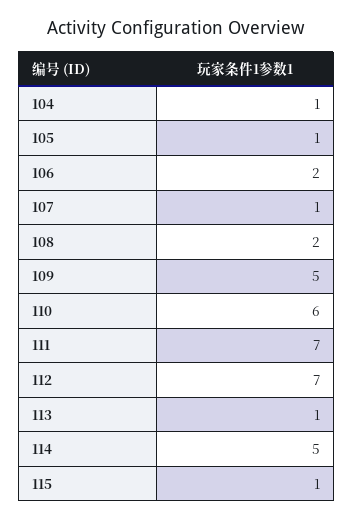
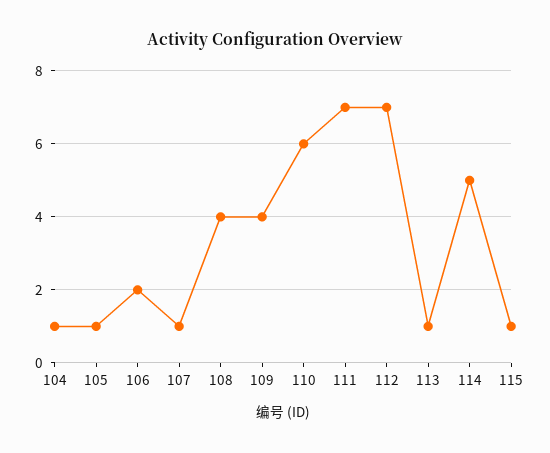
  {
    "104": 1,
    "105": 1,
    "106": 2,
    "107": 1,
-   "108": 2,
+   "108": 4,
-   "109": 5,
+   "109": 4,
    "110": 6,
    "111": 7,
    "112": 7,
    "113": 1,
    "114": 5,
    "115": 1
  }

